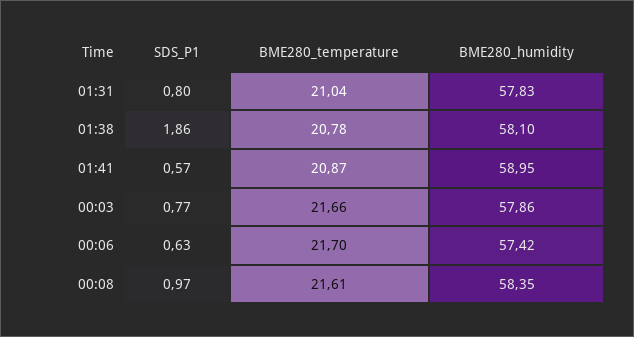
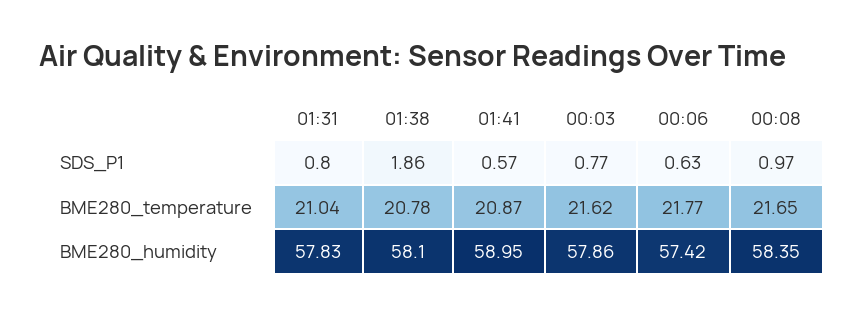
  {
    "SDS_P1": {
      "01:31": 0.8,
      "01:38": 1.86,
      "01:41": 0.57,
      "00:03": 0.77,
      "00:06": 0.63,
      "00:08": 0.97
    },
    "BME280_temperature": {
      "01:31": 21.04,
      "01:38": 20.78,
      "01:41": 20.87,
-     "00:03": 21.66,
+     "00:03": 21.62,
-     "00:06": 21.7,
+     "00:06": 21.77,
-     "00:08": 21.61
+     "00:08": 21.65
    },
    "BME280_humidity": {
      "01:31": 57.83,
      "01:38": 58.1,
      "01:41": 58.95,
      "00:03": 57.86,
      "00:06": 57.42,
      "00:08": 58.35
    }
  }

